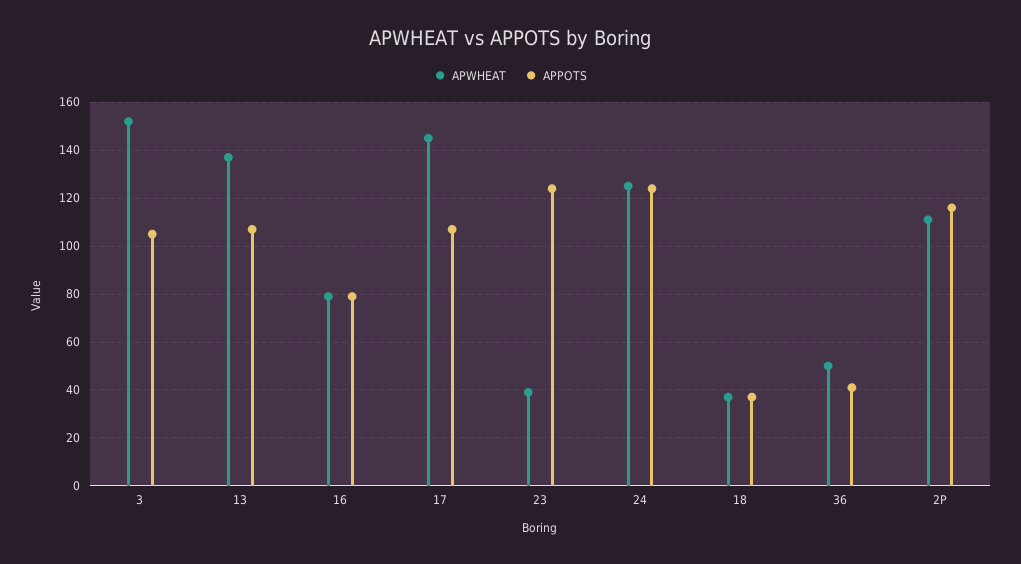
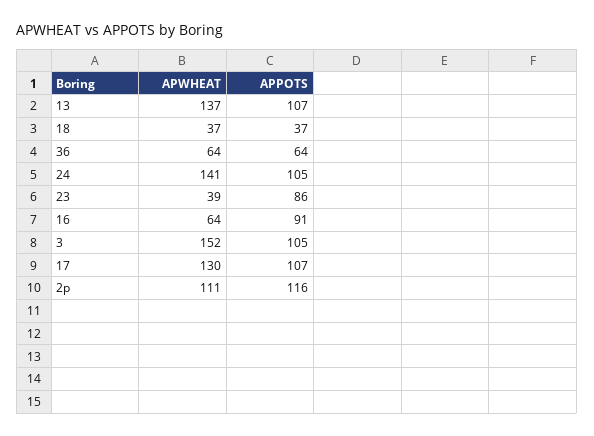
  {
    "APWHEAT": {
      "3": 152,
      "13": 137,
-     "16": 80,
+     "16": 64,
-     "17": 145,
+     "17": 130,
      "23": 39,
-     "24": 125,
+     "24": 141,
      "18": 37,
-     "36": 50,
+     "36": 64,
      "2P": 111
    },
    "APPOTS": {
      "3": 105,
      "13": 107,
-     "16": 80,
+     "16": 91,
      "17": 107,
-     "23": 125,
+     "23": 86,
-     "24": 125,
+     "24": 105,
      "18": 37,
-     "36": 40,
+     "36": 64,
      "2P": 116
    }
  }

